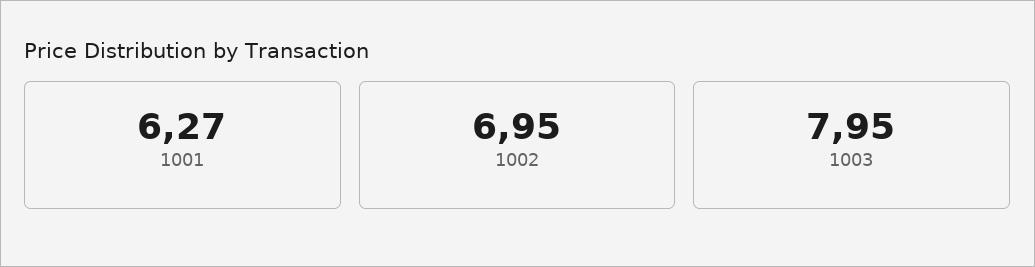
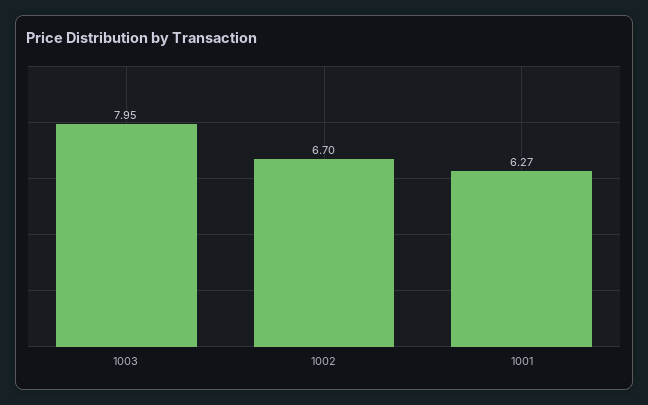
  {
    "1001": 6.27,
-   "1002": 6.95,
+   "1002": 6.7,
    "1003": 7.95
  }

